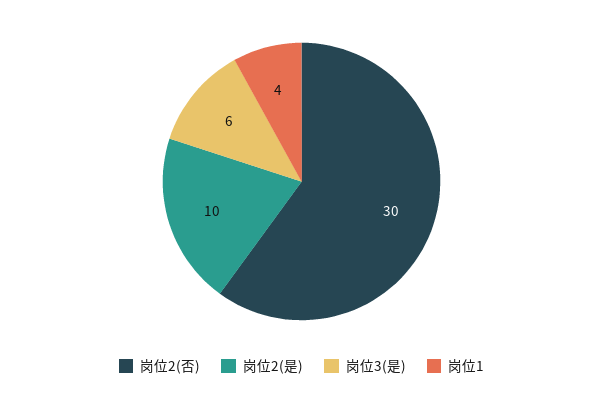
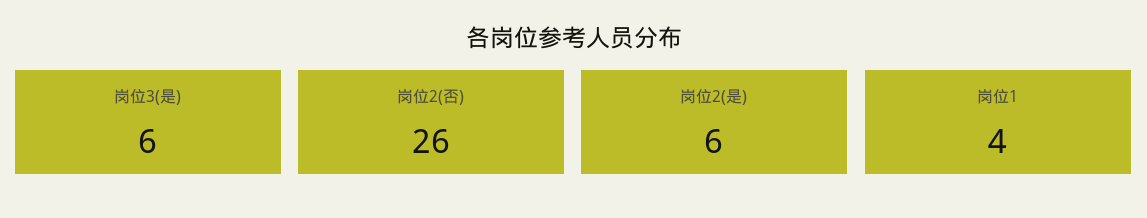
  {
-   "岗位2(否)": 30,
+   "岗位2(否)": 26,
-   "岗位2(是)": 10,
+   "岗位2(是)": 6,
    "岗位3(是)": 6,
    "岗位1": 4
  }

